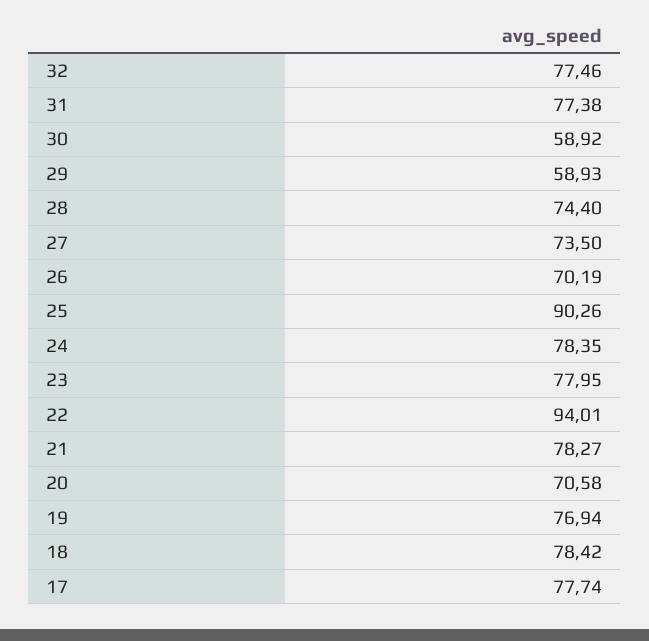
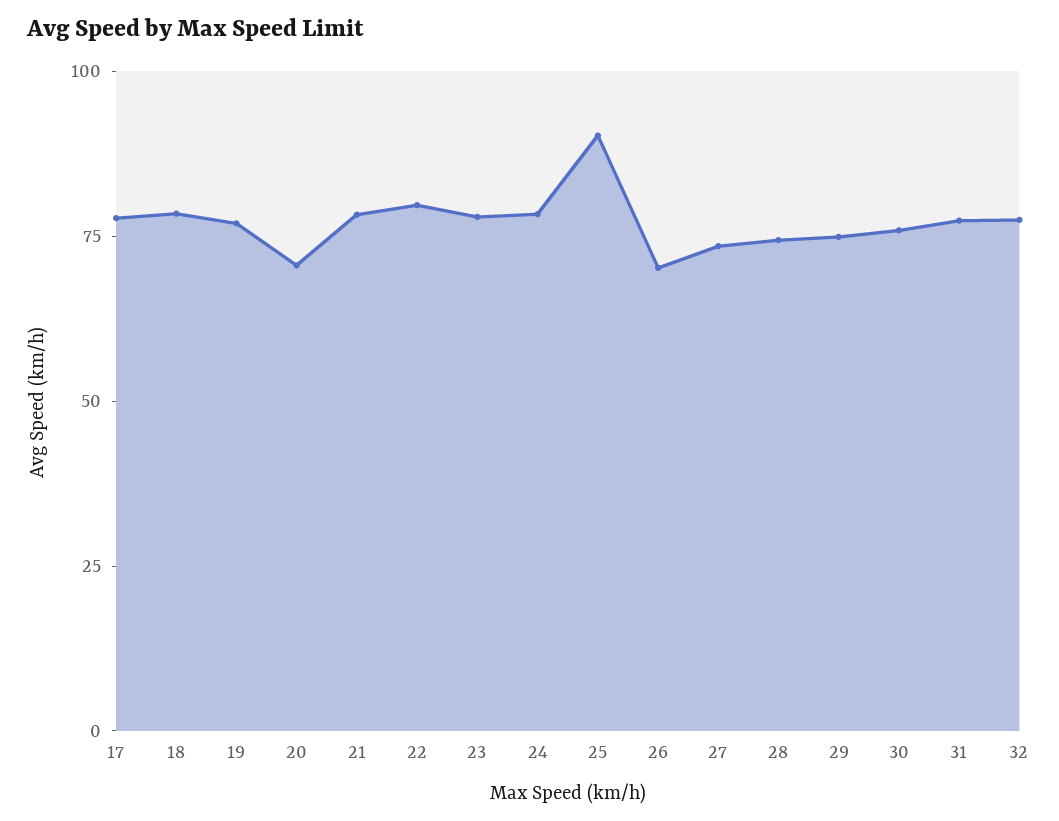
  {
    "32": 77.46,
    "31": 77.38,
-   "30": 58.92,
+   "30": 75,
-   "29": 58.93,
+   "29": 75,
    "28": 74.4,
    "27": 73.5,
    "26": 70.19,
    "25": 90.26,
    "24": 78.35,
    "23": 77.95,
-   "22": 94.01,
+   "22": 80,
    "21": 78.27,
    "20": 70.58,
    "19": 76.94,
    "18": 78.42,
    "17": 77.74
  }

